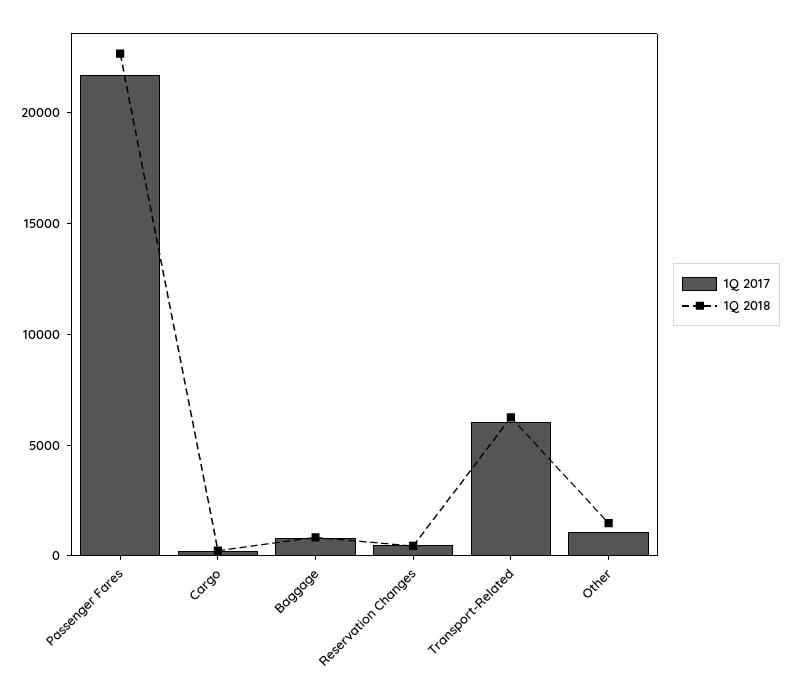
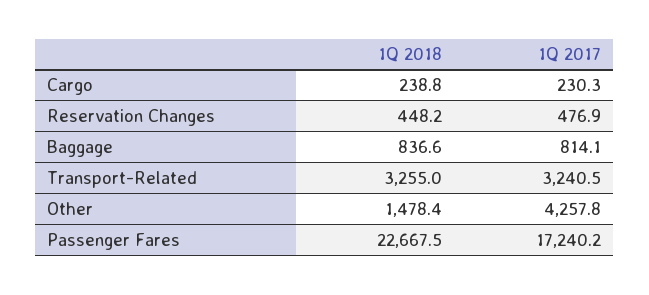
  {
    "1Q 2017": {
-     "Passenger Fares": 22000,
+     "Passenger Fares": 17240.2,
      "Cargo": 230.3,
      "Baggage": 814.1,
      "Reservation Changes": 476.9,
-     "Transport-Related": 6000,
+     "Transport-Related": 3240.5,
-     "Other": 1000
+     "Other": 4257.8
    },
    "1Q 2018": {
      "Passenger Fares": 22667.5,
      "Cargo": 238.8,
      "Baggage": 836.6,
      "Reservation Changes": 448.2,
-     "Transport-Related": 6000,
+     "Transport-Related": 3255,
      "Other": 1478.4
    }
  }

